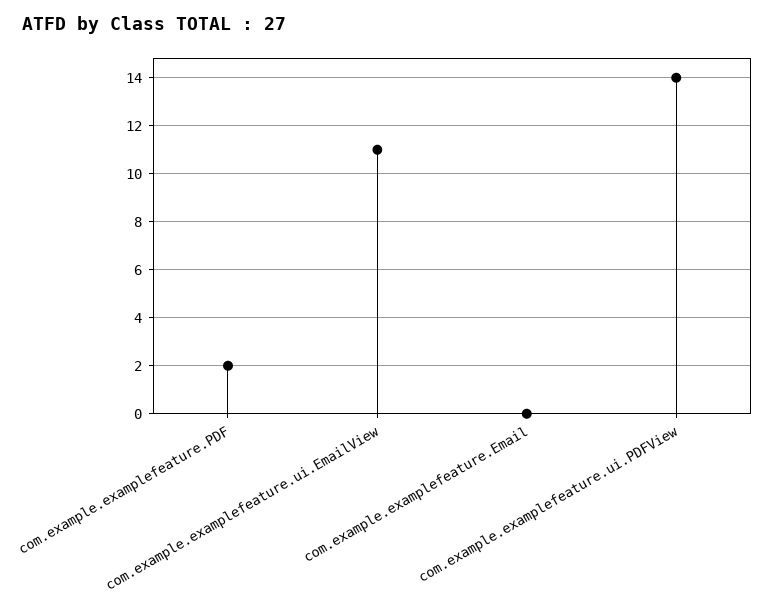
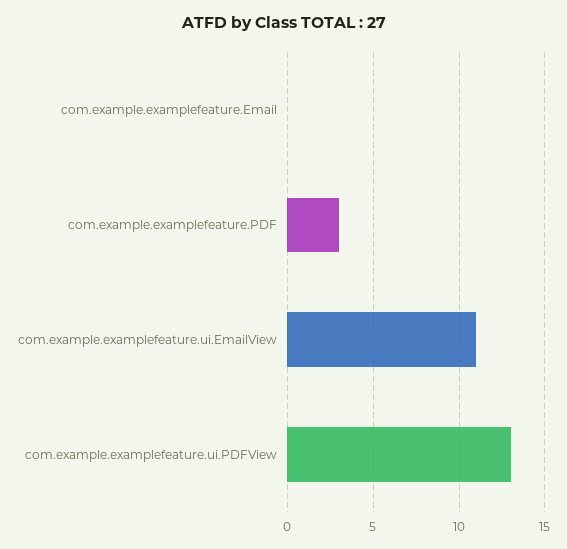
  {
-   "com.example.examplefeature.PDF": 2,
+   "com.example.examplefeature.PDF": 3,
    "com.example.examplefeature.ui.EmailView": 11,
    "com.example.examplefeature.Email": 0,
-   "com.example.examplefeature.ui.PDFView": 14
+   "com.example.examplefeature.ui.PDFView": 13
  }

